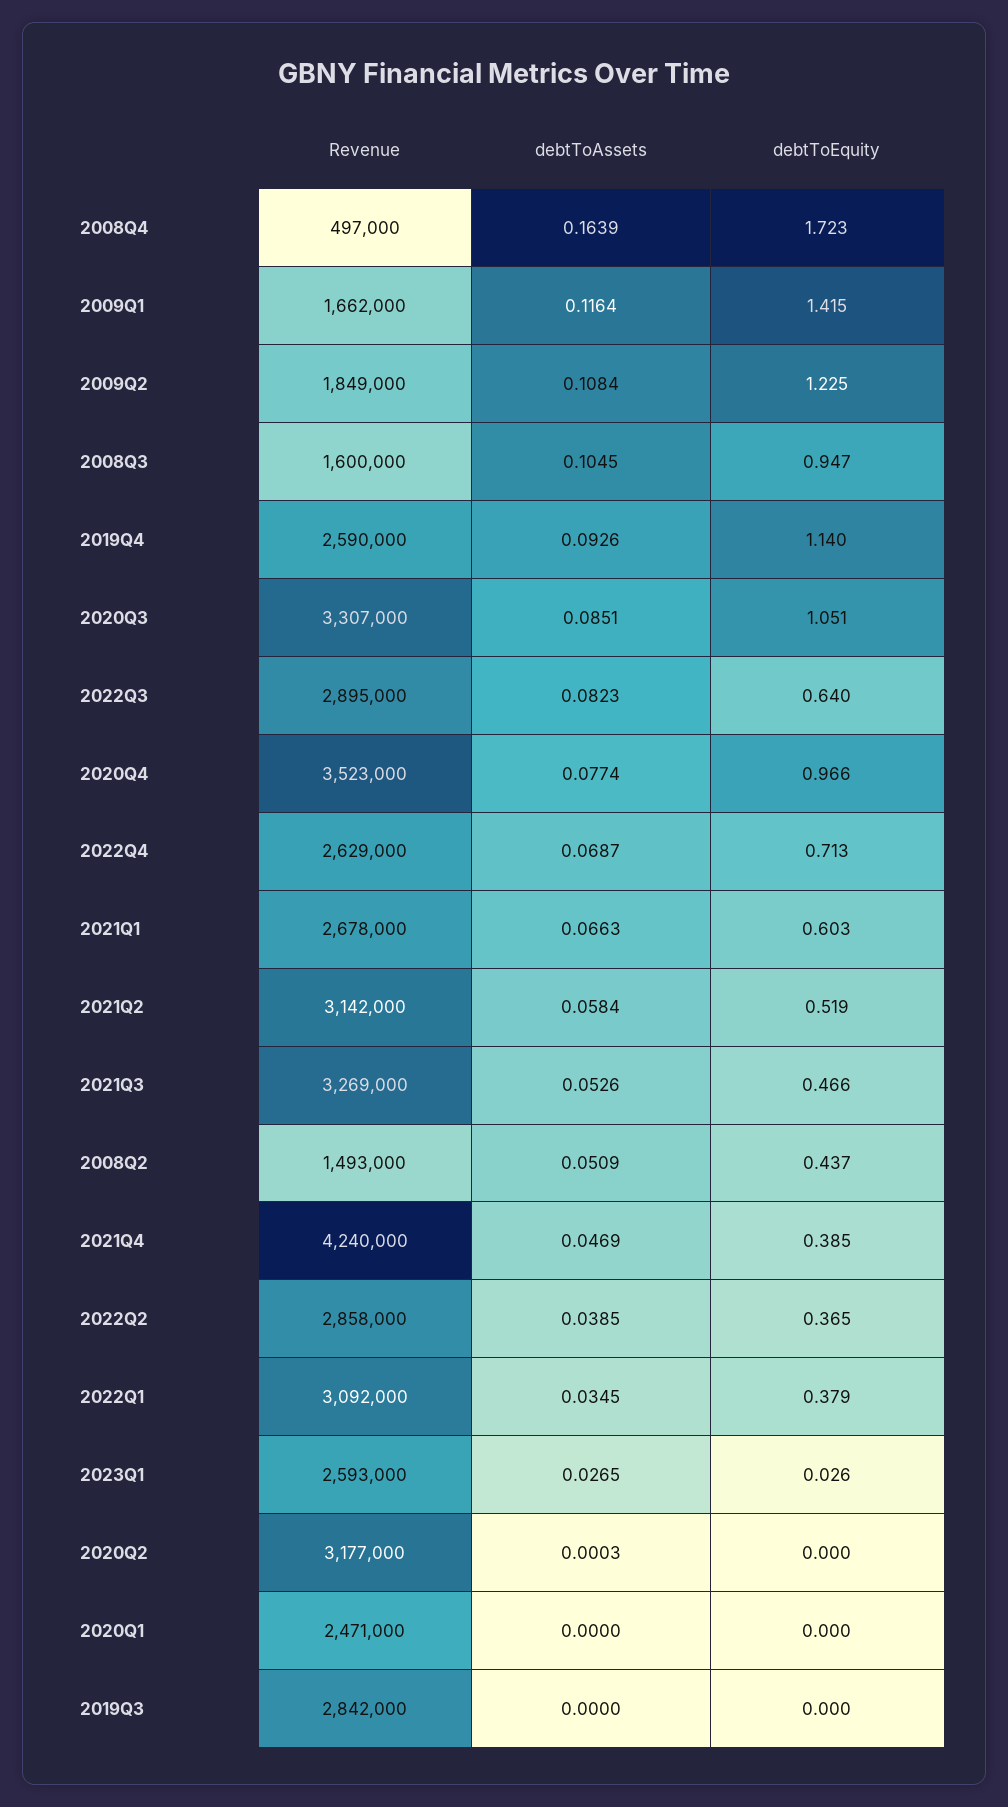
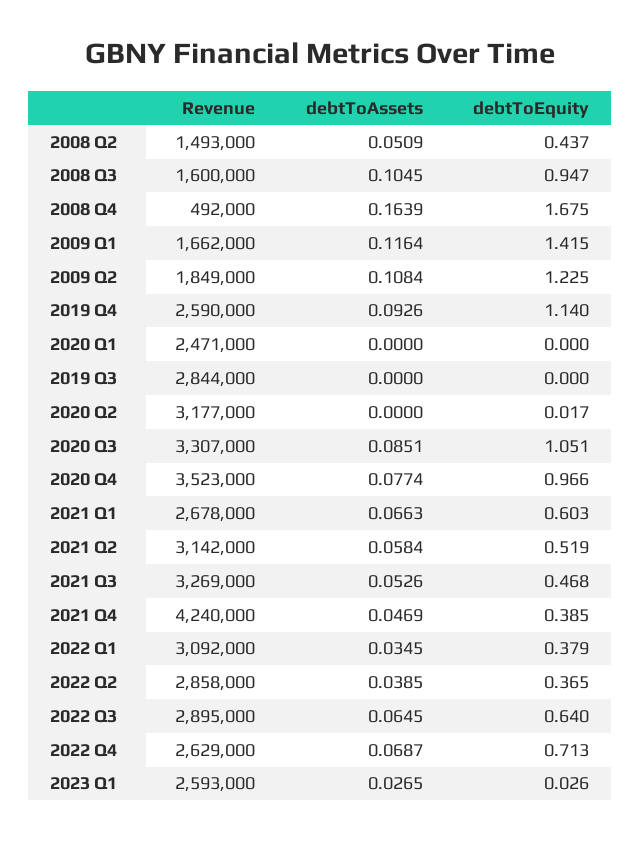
  {
    "Revenue": {
-     "2008Q4": 497000,
+     "2008Q4": 492000,
      "2009Q1": 1662000,
      "2009Q2": 1849000,
      "2008Q3": 1600000,
      "2019Q4": 2590000,
      "2020Q3": 3307000,
      "2022Q3": 2895000,
      "2020Q4": 3523000,
      "2022Q4": 2629000,
      "2021Q1": 2678000,
      "2021Q2": 3142000,
      "2021Q3": 3269000,
      "2008Q2": 1493000,
      "2021Q4": 4240000,
      "2022Q2": 2858000,
      "2022Q1": 3092000,
      "2023Q1": 2593000,
      "2020Q2": 3177000,
      "2020Q1": 2471000,
-     "2019Q3": 2842000
+     "2019Q3": 2844000
    },
    "debtToAssets": {
      "2008Q4": 0.1639,
      "2009Q1": 0.1164,
      "2009Q2": 0.1084,
      "2008Q3": 0.1045,
      "2019Q4": 0.0926,
      "2020Q3": 0.0851,
-     "2022Q3": 0.0823,
+     "2022Q3": 0.0645,
      "2020Q4": 0.0774,
      "2022Q4": 0.0687,
      "2021Q1": 0.0663,
      "2021Q2": 0.0584,
      "2021Q3": 0.0526,
      "2008Q2": 0.0509,
      "2021Q4": 0.0469,
      "2022Q2": 0.0385,
      "2022Q1": 0.0345,
      "2023Q1": 0.0265,
-     "2020Q2": 0.0003,
+     "2020Q2": 0,
      "2020Q1": 0,
      "2019Q3": 0
    },
    "debtToEquity": {
-     "2008Q4": 1.723,
+     "2008Q4": 1.675,
      "2009Q1": 1.415,
      "2009Q2": 1.225,
      "2008Q3": 0.947,
      "2019Q4": 1.14,
      "2020Q3": 1.051,
      "2022Q3": 0.64,
      "2020Q4": 0.966,
      "2022Q4": 0.713,
      "2021Q1": 0.603,
      "2021Q2": 0.519,
-     "2021Q3": 0.466,
+     "2021Q3": 0.468,
      "2008Q2": 0.437,
      "2021Q4": 0.385,
      "2022Q2": 0.365,
      "2022Q1": 0.379,
      "2023Q1": 0.026,
-     "2020Q2": 0,
+     "2020Q2": 0.017,
      "2020Q1": 0,
      "2019Q3": 0
    }
  }

